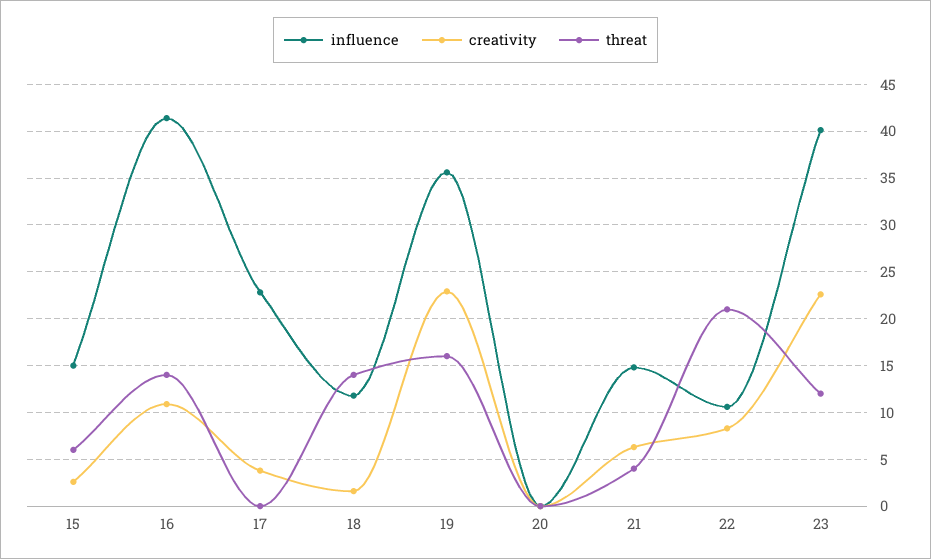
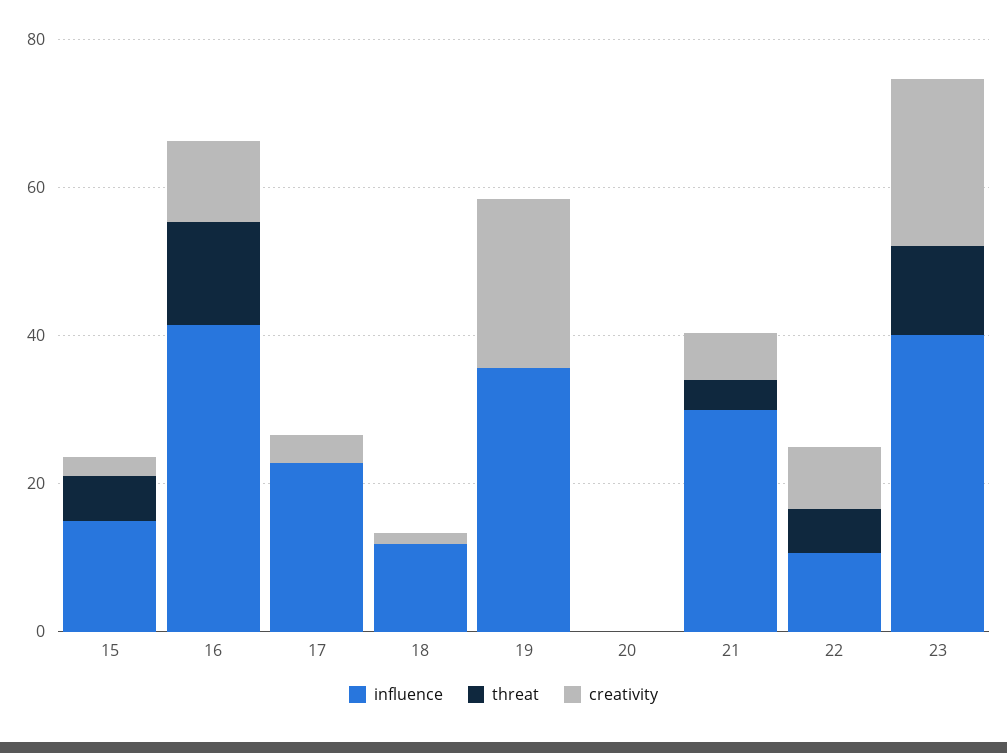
  {
    "influence": {
      "15": 15,
      "16": 41,
      "17": 23,
      "18": 12,
      "19": 36,
      "20": 0,
-     "21": 15,
+     "21": 30,
      "22": 11,
      "23": 40
    },
    "creativity": {
      "15": 3,
      "16": 11,
      "17": 4,
      "18": 2,
      "19": 23,
      "20": 0,
      "21": 6,
      "22": 8,
      "23": 23
    },
    "threat": {
      "15": 6,
      "16": 14,
      "17": 0,
-     "18": 14,
+     "18": 0,
-     "19": 16,
+     "19": 0,
      "20": 0,
      "21": 4,
-     "22": 21,
+     "22": 5,
      "23": 12
    }
  }

